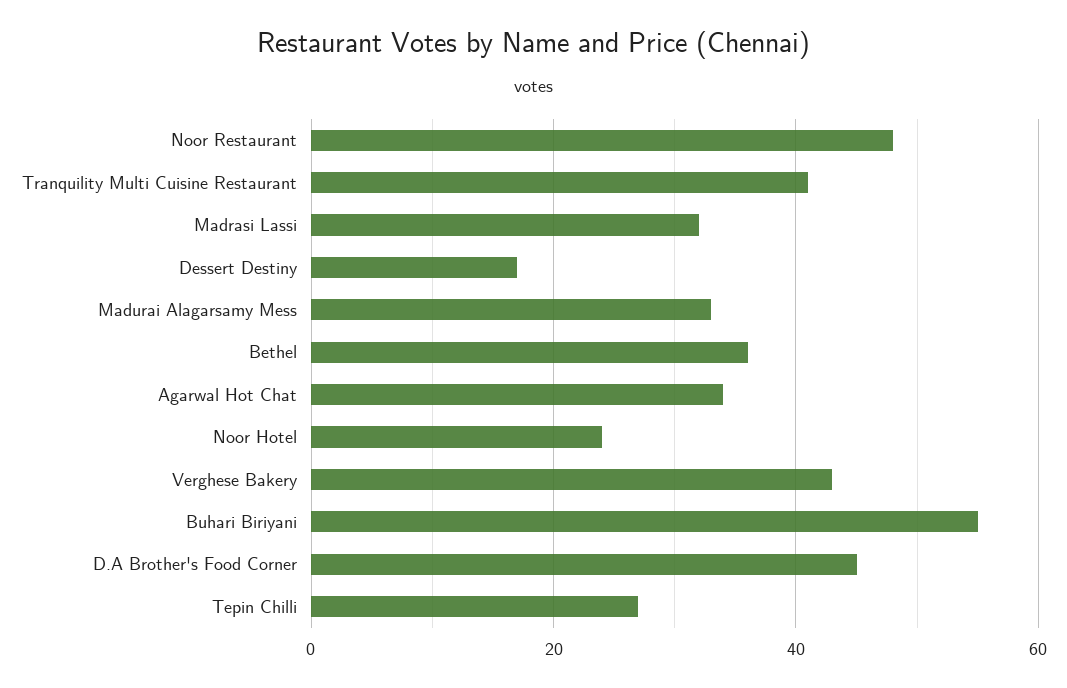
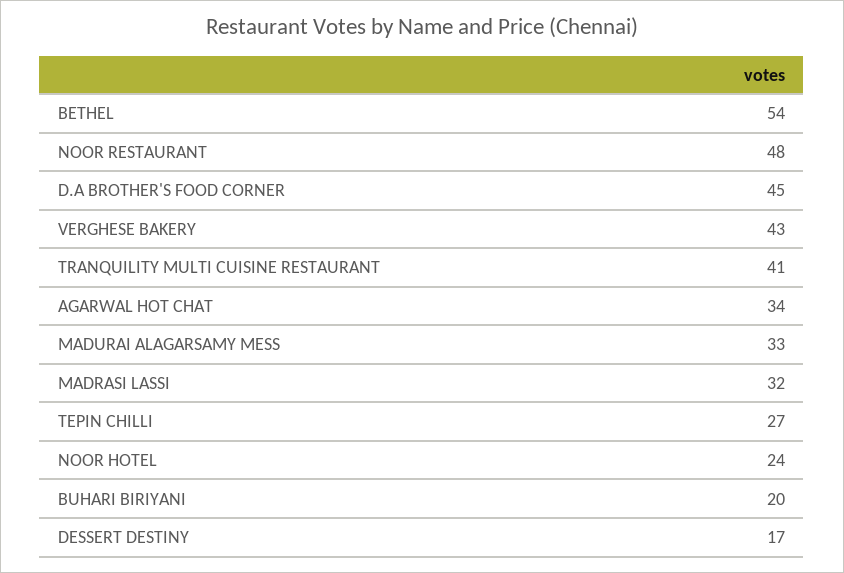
  {
    "Noor Restaurant": 48,
    "Tranquility Multi Cuisine Restaurant": 41,
    "Madrasi Lassi": 32,
    "Dessert Destiny": 17,
    "Madurai Alagarsamy Mess": 33,
-   "Bethel": 35,
+   "Bethel": 54,
    "Agarwal Hot Chat": 34,
    "Noor Hotel": 24,
    "Verghese Bakery": 43,
-   "Buhari Biriyani": 55,
+   "Buhari Biriyani": 20,
    "D.A Brother's Food Corner": 45,
    "Tepin Chilli": 27
  }

